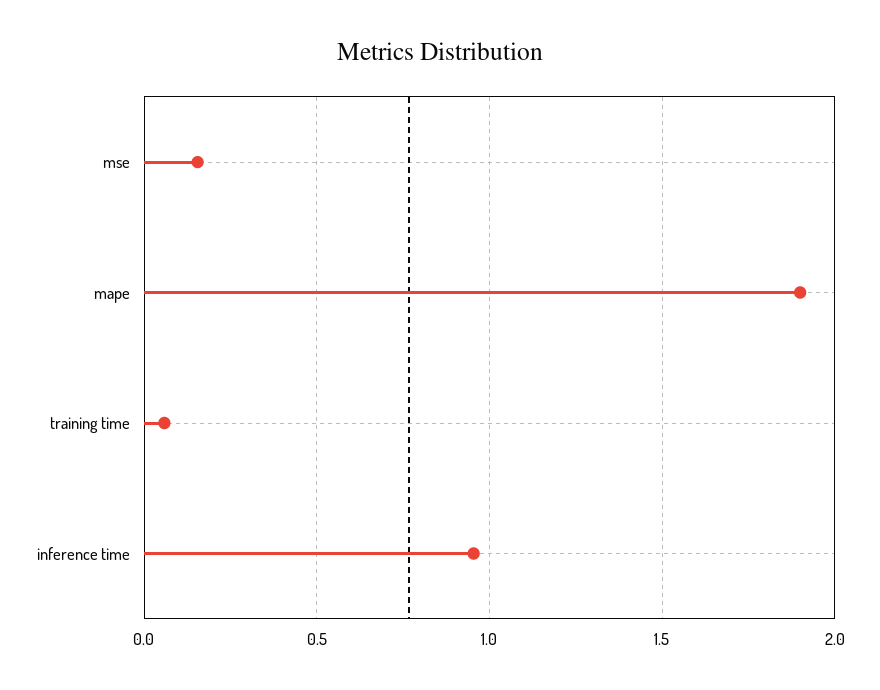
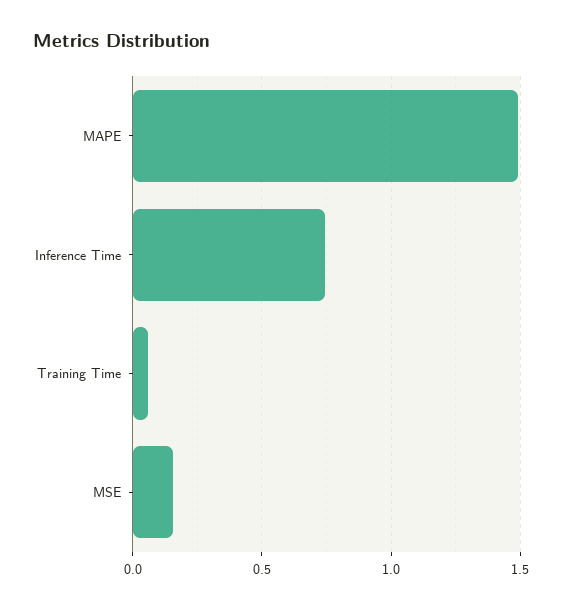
  {
    "mse": 0.15,
-   "mape": 1.9,
+   "mape": 1.5,
    "training time": 0.05,
-   "inference time": 0.95
+   "inference time": 0.75
  }

